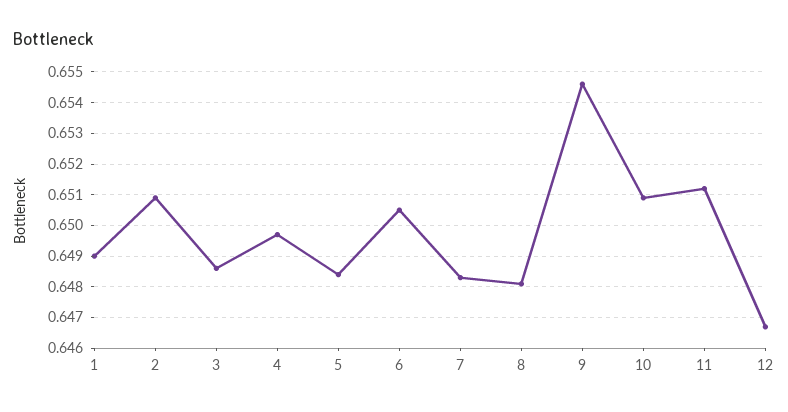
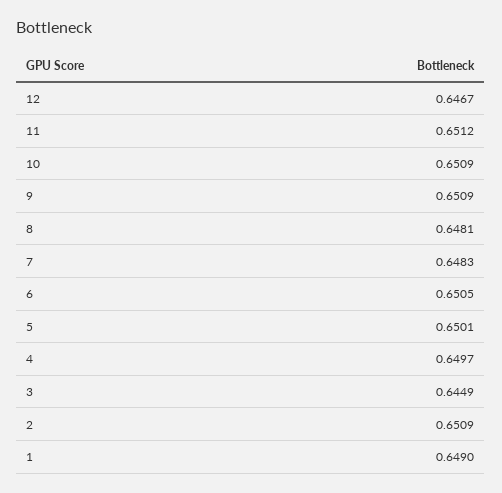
  {
    "1": 0.649,
    "2": 0.6509,
-   "3": 0.6485,
+   "3": 0.6449,
    "4": 0.6497,
-   "5": 0.6485,
+   "5": 0.6501,
    "6": 0.6505,
    "7": 0.6483,
    "8": 0.6481,
-   "9": 0.6545,
+   "9": 0.6509,
    "10": 0.6509,
    "11": 0.6512,
    "12": 0.6467
  }

